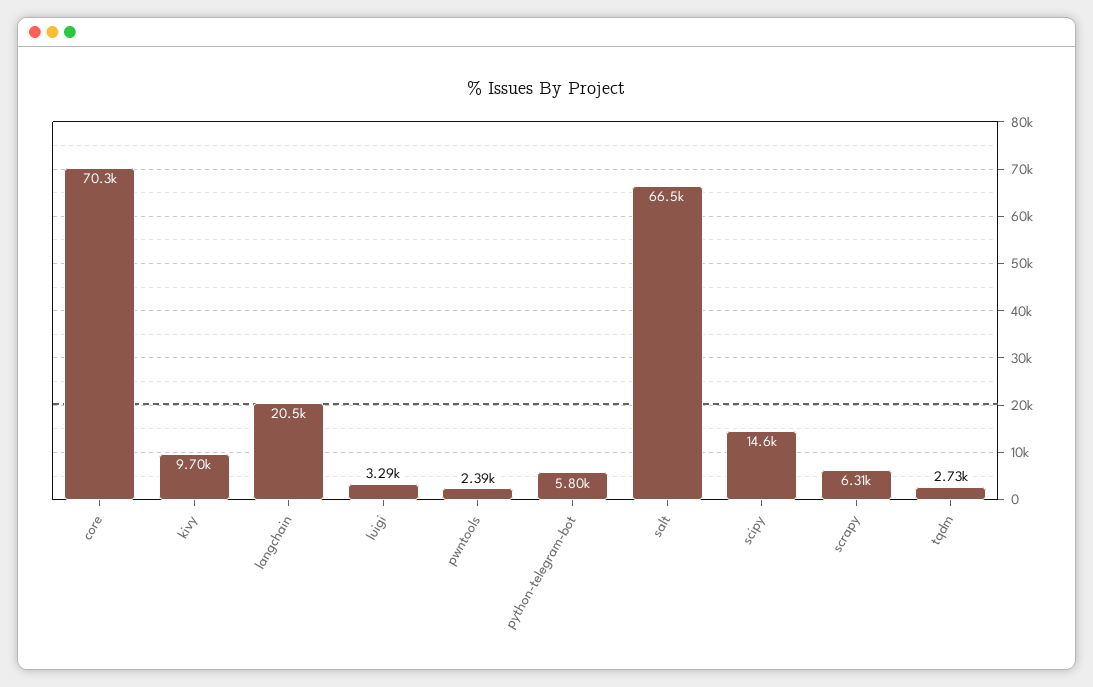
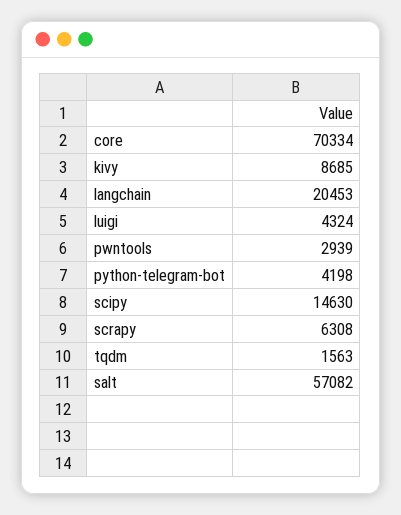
  {
    "core": 70334,
-   "kivy": 9700,
+   "kivy": 8685,
    "langchain": 20453,
-   "luigi": 3290,
+   "luigi": 4324,
-   "pwntools": 2390,
+   "pwntools": 2939,
-   "python-telegram-bot": 5800,
+   "python-telegram-bot": 4198,
-   "salt": 66500,
+   "salt": 57082,
    "scipy": 14630,
    "scrapy": 6308,
-   "tqdm": 2730
+   "tqdm": 1563
  }

